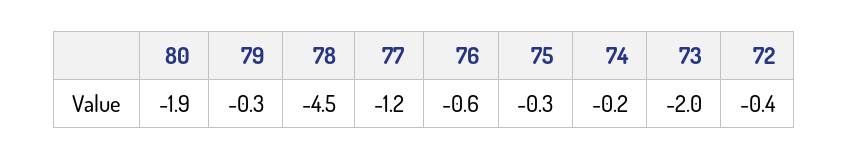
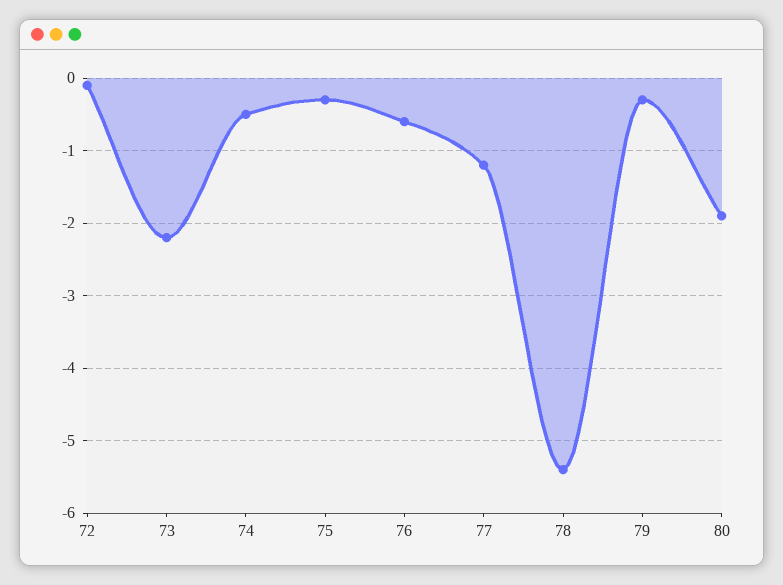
  {
    "80": -1.9,
    "79": -0.3,
-   "78": -4.5,
+   "78": -5.4,
    "77": -1.2,
    "76": -0.6,
    "75": -0.3,
-   "74": -0.2,
+   "74": -0.5,
-   "73": -2,
+   "73": -2.2,
-   "72": -0.4
+   "72": -0.1
  }

